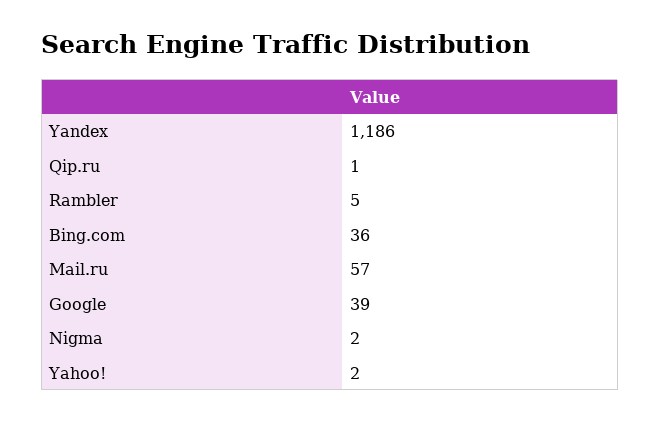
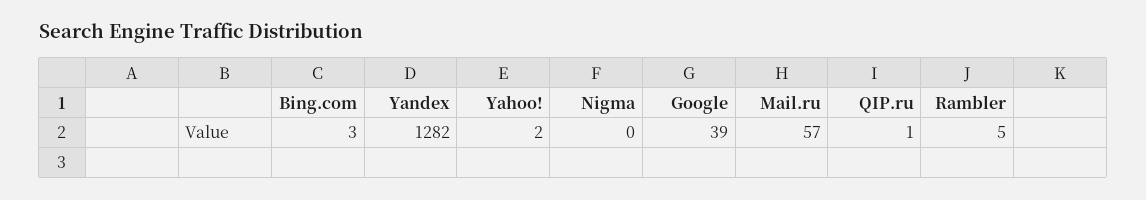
  {
-   "Yandex": 1186,
+   "Yandex": 1282,
    "Qip.ru": 1,
    "Rambler": 5,
-   "Bing.com": 36,
+   "Bing.com": 3,
    "Mail.ru": 57,
    "Google": 39,
-   "Nigma": 2,
+   "Nigma": 0,
    "Yahoo!": 2
  }

